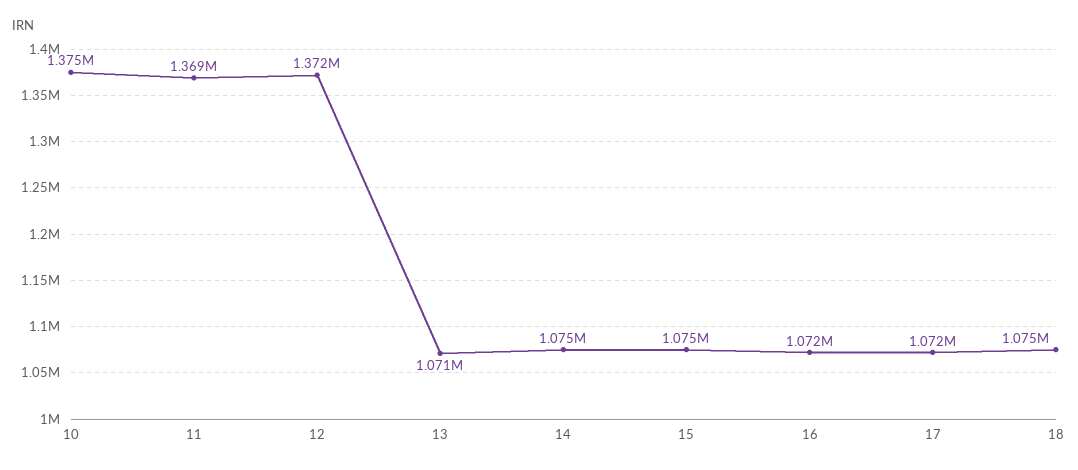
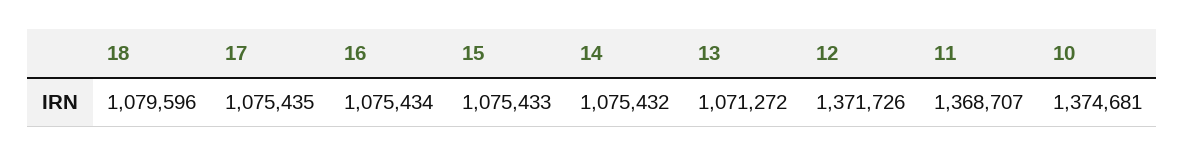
  {
    "10": 1374681,
    "11": 1368707,
    "12": 1371726,
    "13": 1071272,
    "14": 1075432,
    "15": 1075433,
-   "16": 1072000,
+   "16": 1075434,
-   "17": 1072000,
+   "17": 1075435,
-   "18": 1075000
+   "18": 1079596
  }

